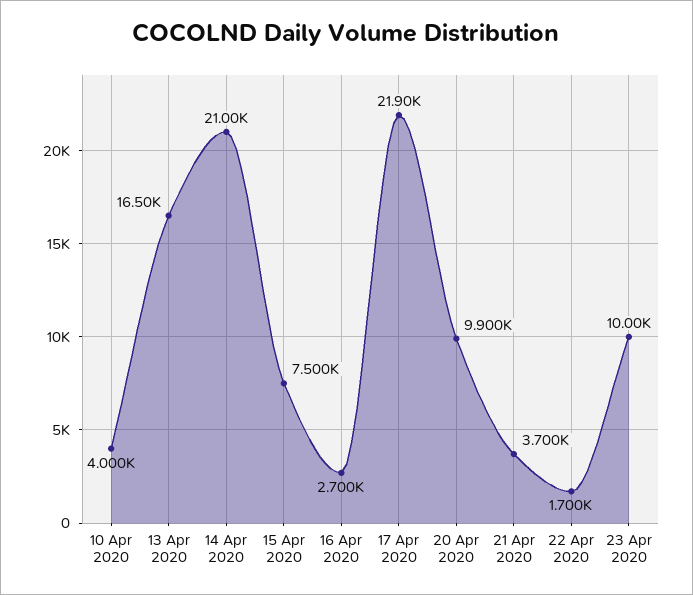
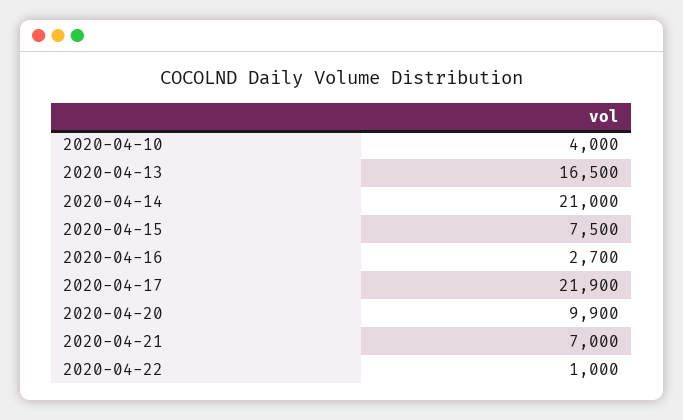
  {
    "10 Apr 2020": 4000,
    "13 Apr 2020": 16500,
    "14 Apr 2020": 21000,
    "15 Apr 2020": 7500,
    "16 Apr 2020": 2700,
    "17 Apr 2020": 21900,
    "20 Apr 2020": 9900,
-   "21 Apr 2020": 3700,
+   "21 Apr 2020": 7000,
-   "22 Apr 2020": 1700,
+   "22 Apr 2020": 1000
-   "23 Apr 2020": 10000
  }

